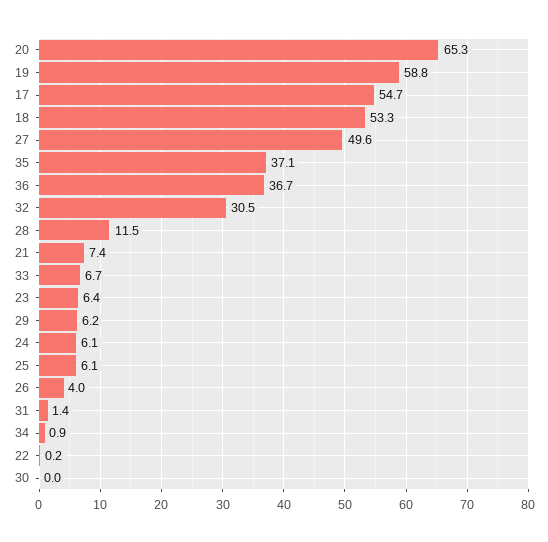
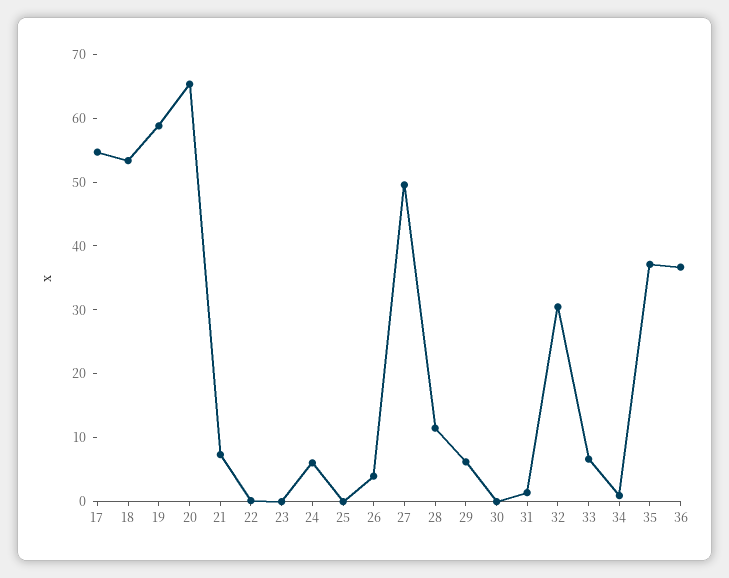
  {
    "20": 65.3,
    "19": 58.8,
    "17": 54.7,
    "18": 53.3,
    "27": 49.6,
    "35": 37.1,
    "36": 36.7,
    "32": 30.5,
    "28": 11.5,
    "21": 7.4,
    "33": 6.7,
-   "23": 6.4,
+   "23": 0,
    "29": 6.2,
    "24": 6.1,
-   "25": 6.1,
+   "25": 0,
    "26": 4,
    "31": 1.4,
    "34": 0.9,
    "22": 0.2,
    "30": 0
  }

